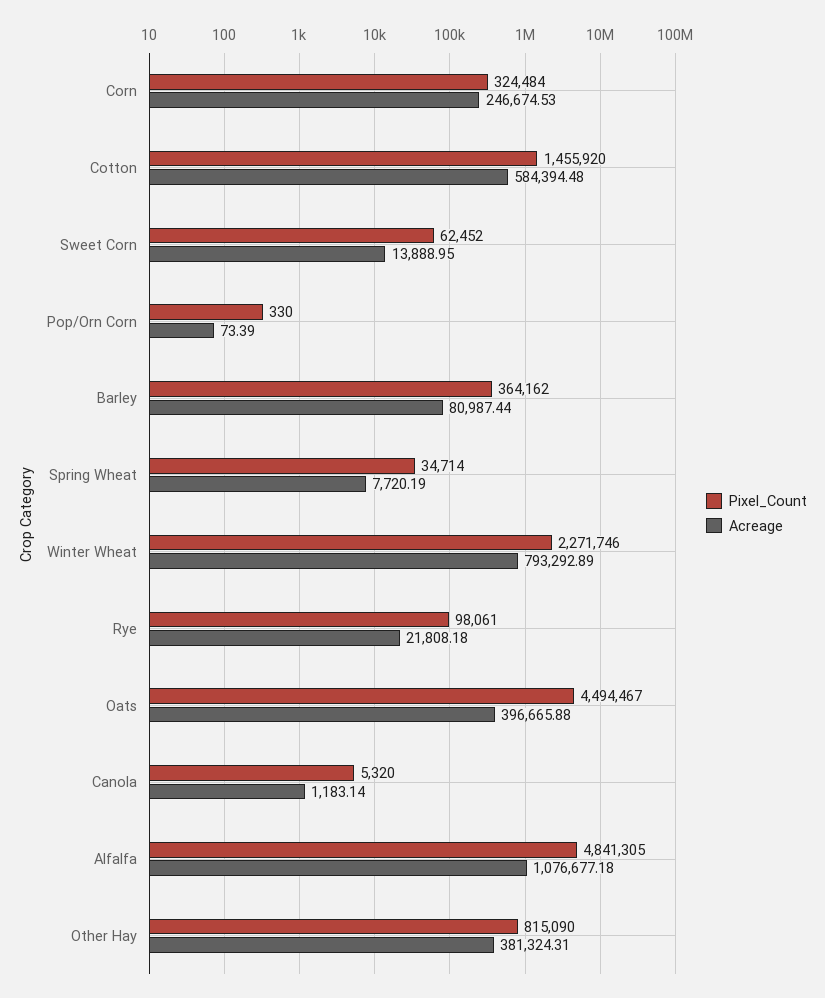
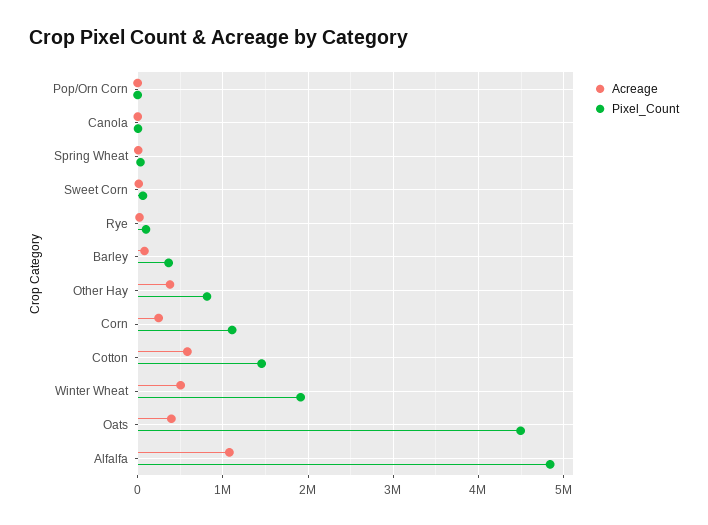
  {
    "Pixel_Count": {
-     "Corn": 324484,
+     "Corn": 1100000,
      "Cotton": 1455920,
      "Sweet Corn": 62452,
      "Pop/Orn Corn": 330,
      "Barley": 364162,
      "Spring Wheat": 34714,
-     "Winter Wheat": 2271746,
+     "Winter Wheat": 1900000,
      "Rye": 98061,
      "Oats": 4494467,
      "Canola": 5320,
      "Alfalfa": 4841305,
      "Other Hay": 815090
    },
    "Acreage": {
      "Corn": 246674.53,
      "Cotton": 584394.48,
      "Sweet Corn": 13888.95,
      "Pop/Orn Corn": 73.39,
      "Barley": 80987.44,
      "Spring Wheat": 7720.19,
-     "Winter Wheat": 793292.89,
+     "Winter Wheat": 500000,
      "Rye": 21808.18,
      "Oats": 396665.88,
      "Canola": 1183.14,
      "Alfalfa": 1076677.18,
      "Other Hay": 381324.31
    }
  }

